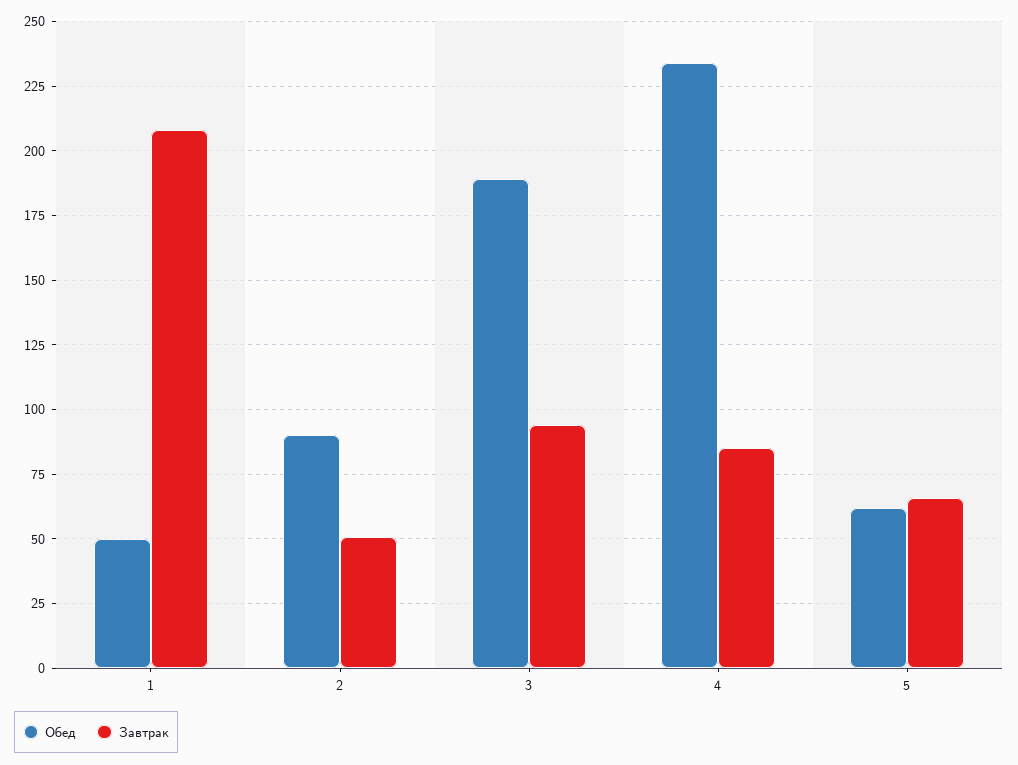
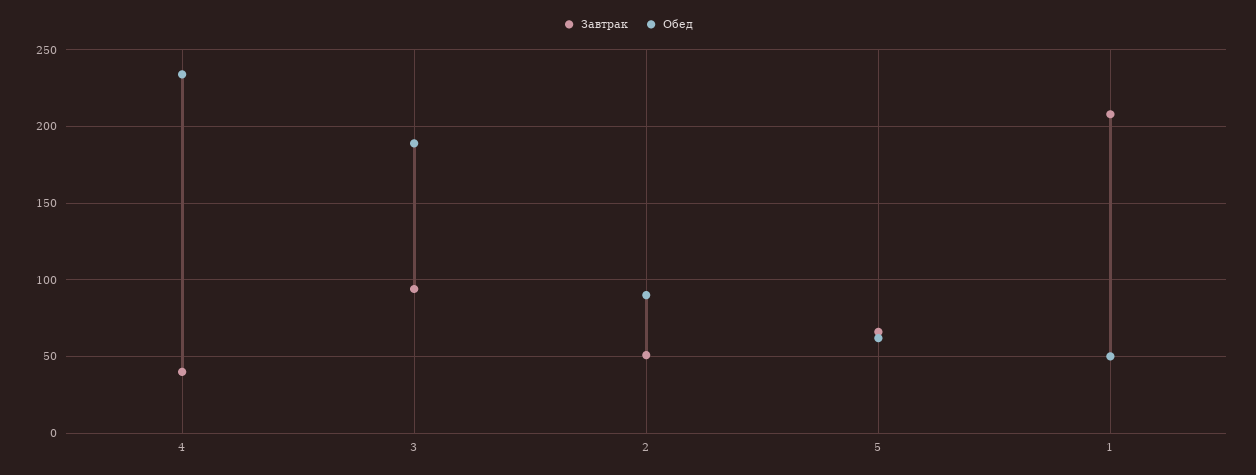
  {
    "Обед": {
      "1": 50,
      "2": 90,
      "3": 190,
      "4": 235,
      "5": 62.5
    },
    "Завтрак": {
      "1": 207.5,
      "2": 50,
      "3": 95,
-     "4": 85,
+     "4": 40,
      "5": 65
    }
  }

